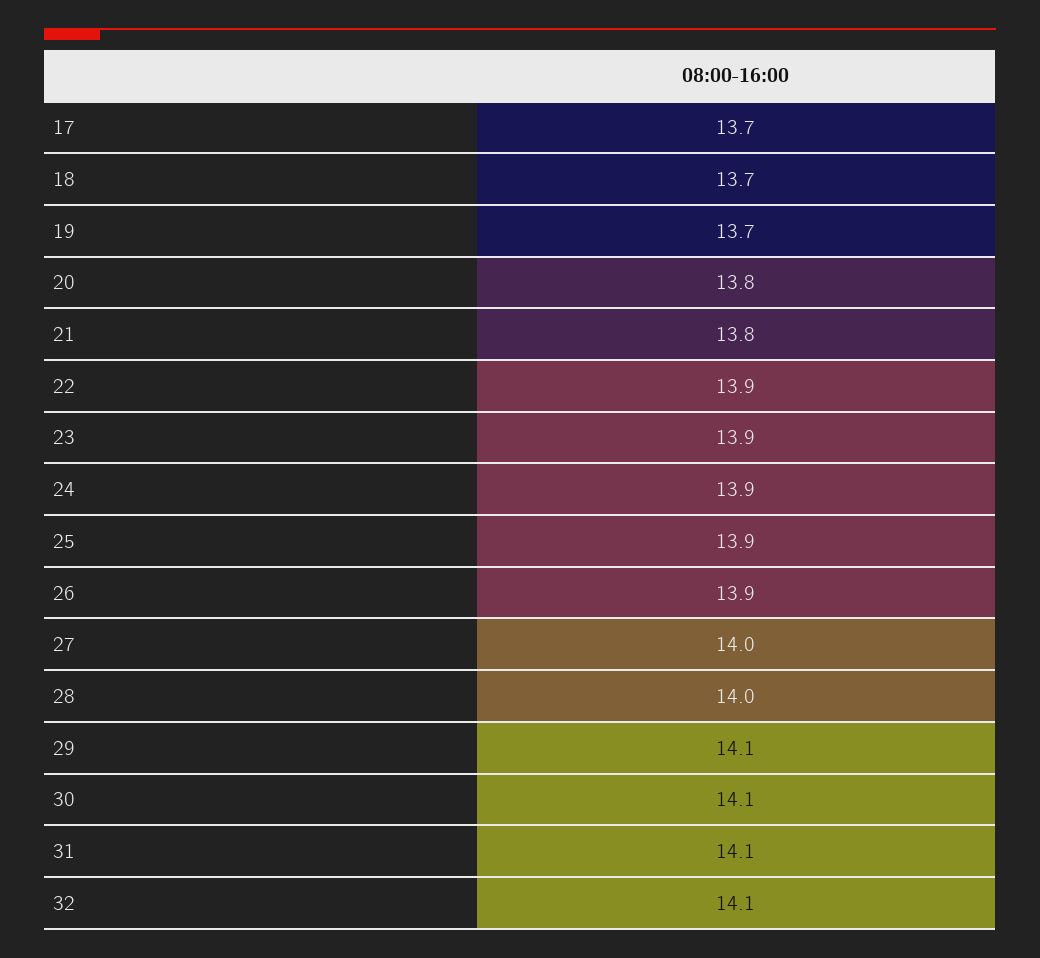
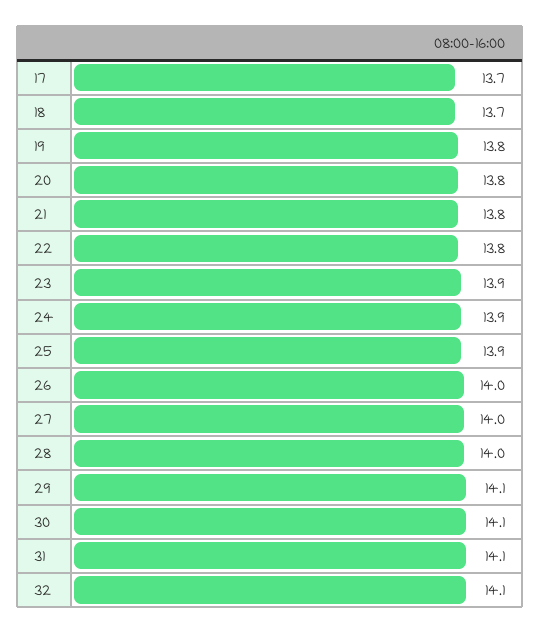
  {
    "17": 13.7,
    "18": 13.7,
-   "19": 13.7,
+   "19": 13.8,
    "20": 13.8,
    "21": 13.8,
-   "22": 13.9,
+   "22": 13.8,
    "23": 13.9,
    "24": 13.9,
    "25": 13.9,
-   "26": 13.9,
+   "26": 14,
    "27": 14,
    "28": 14,
    "29": 14.1,
    "30": 14.1,
    "31": 14.1,
    "32": 14.1
  }

